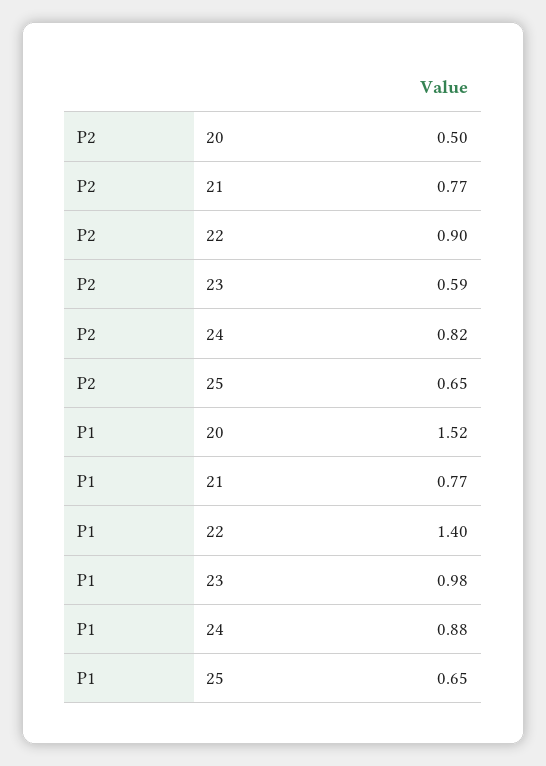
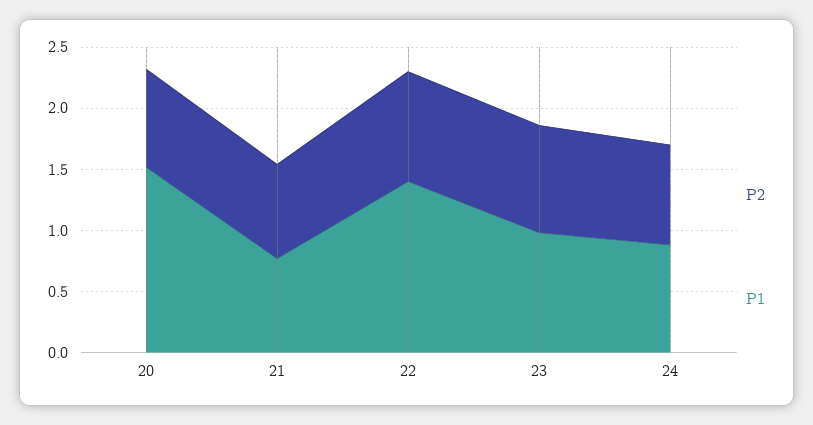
  {
    "P2": {
-     "20": 0.5,
+     "20": 0.8,
      "21": 0.77,
      "22": 0.9,
-     "23": 0.59,
+     "23": 0.9,
-     "24": 0.82,
+     "24": 0.82
-     "25": 0.65
    },
    "P1": {
      "20": 1.52,
      "21": 0.77,
      "22": 1.4,
      "23": 0.98,
-     "24": 0.88,
+     "24": 0.88
-     "25": 0.65
    }
  }

